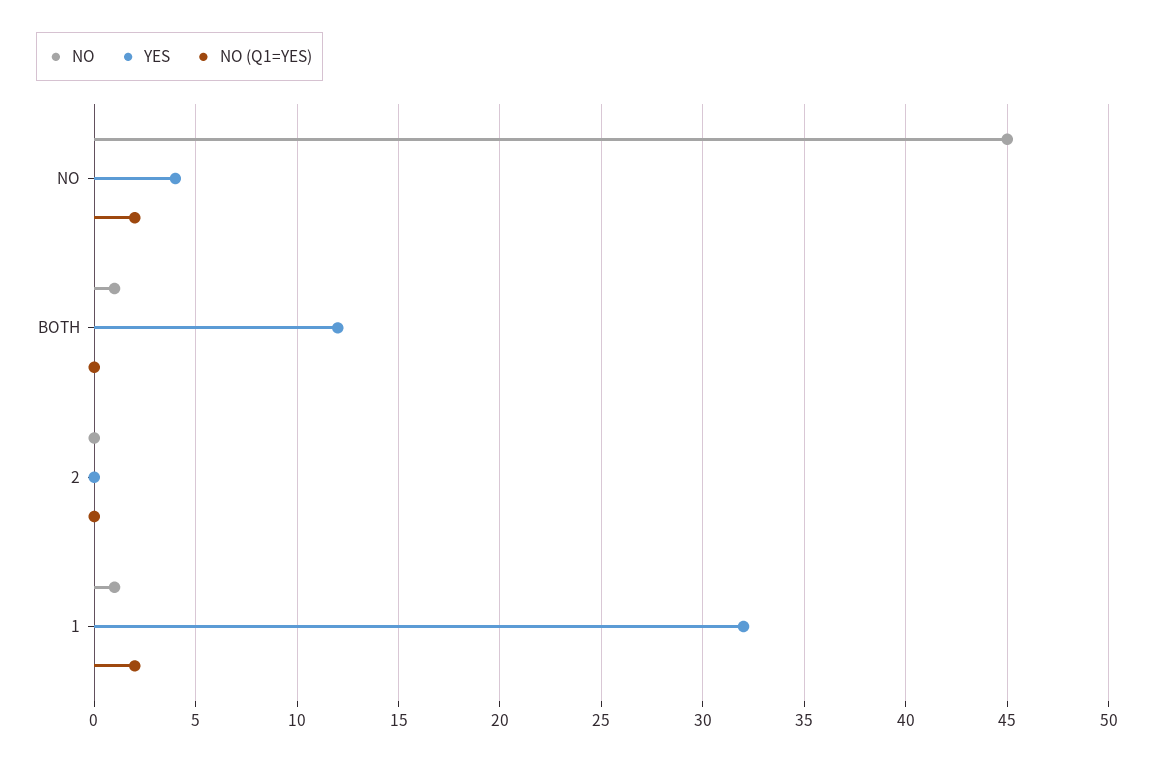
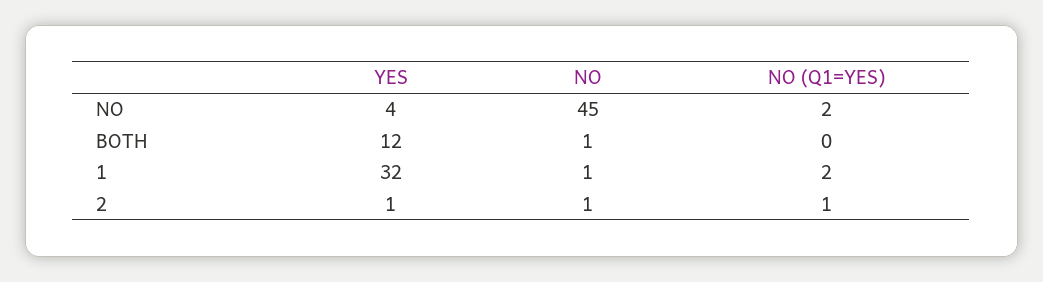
  {
    "NO": {
      "NO": 45,
      "BOTH": 1,
-     "2": 0,
+     "2": 1,
      "1": 1
    },
    "YES": {
      "NO": 4,
      "BOTH": 12,
-     "2": 0,
+     "2": 1,
      "1": 32
    },
    "NO (Q1=YES)": {
      "NO": 2,
      "BOTH": 0,
-     "2": 0,
+     "2": 1,
      "1": 2
    }
  }

